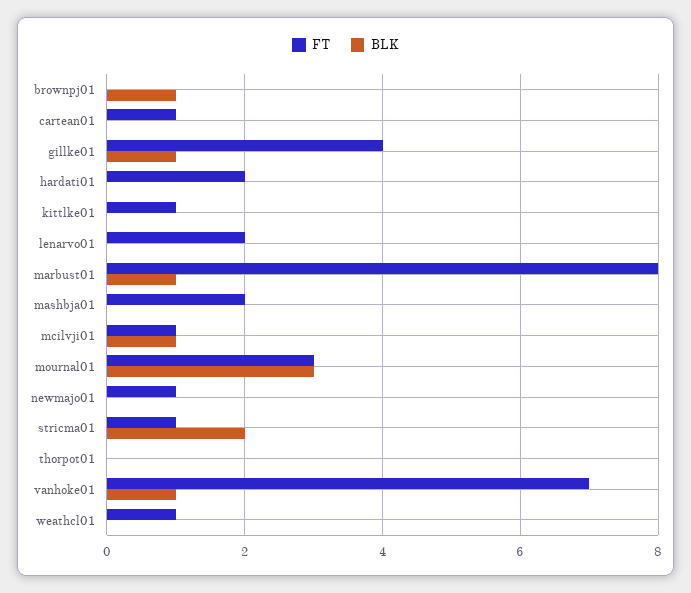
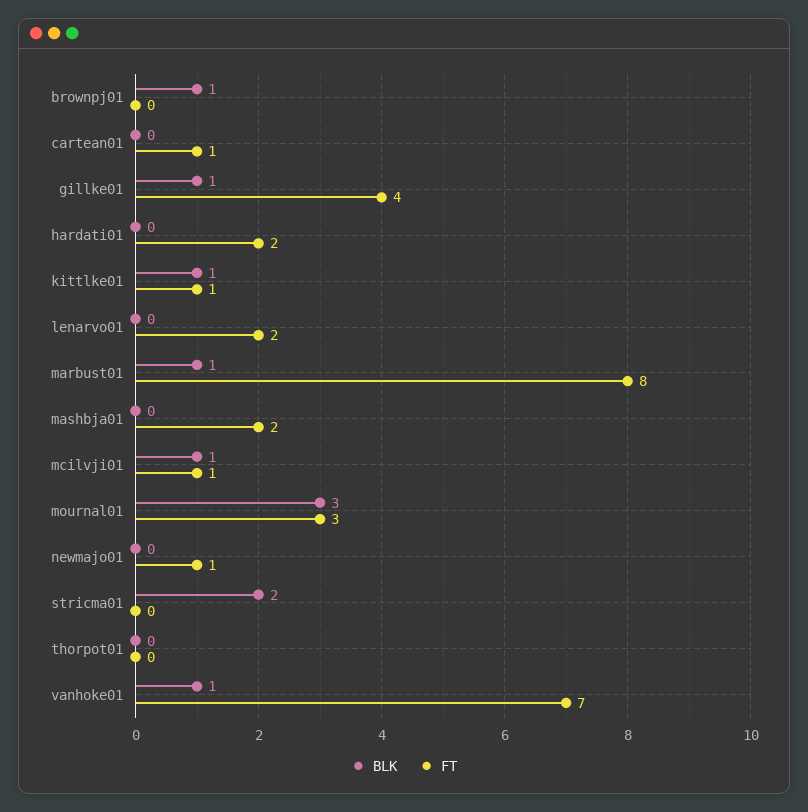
  {
    "FT": {
      "brownpj01": 0,
      "cartean01": 1,
      "gillke01": 4,
      "hardati01": 2,
      "kittlke01": 1,
      "lenarvo01": 2,
      "marbust01": 8,
      "mashbja01": 2,
      "mcilvji01": 1,
      "mournal01": 3,
      "newmajo01": 1,
-     "stricma01": 1,
+     "stricma01": 0,
      "thorpot01": 0,
-     "vanhoke01": 7,
+     "vanhoke01": 7
-     "weathcl01": 1
    },
    "BLK": {
      "brownpj01": 1,
      "cartean01": 0,
      "gillke01": 1,
      "hardati01": 0,
-     "kittlke01": 0,
+     "kittlke01": 1,
      "lenarvo01": 0,
      "marbust01": 1,
      "mashbja01": 0,
      "mcilvji01": 1,
      "mournal01": 3,
      "newmajo01": 0,
      "stricma01": 2,
      "thorpot01": 0,
-     "vanhoke01": 1,
+     "vanhoke01": 1
-     "weathcl01": 0
    }
  }

